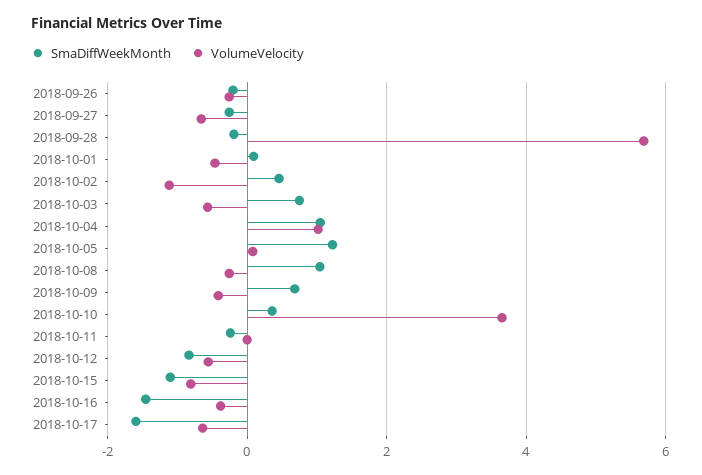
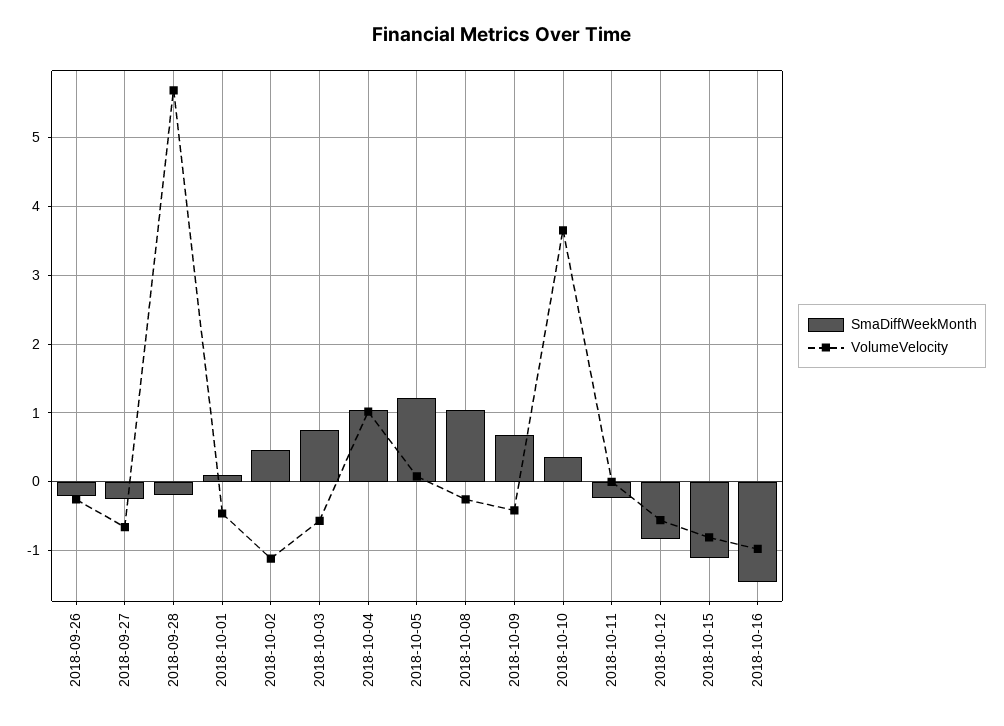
  {
    "SmaDiffWeekMonth": {
      "2018-09-26": -0.2,
      "2018-09-27": -0.3,
      "2018-09-28": -0.2,
      "2018-10-01": 0.1,
      "2018-10-02": 0.5,
      "2018-10-03": 0.7,
      "2018-10-04": 1,
      "2018-10-05": 1.2,
      "2018-10-08": 1,
      "2018-10-09": 0.7,
      "2018-10-10": 0.4,
      "2018-10-11": -0.2,
      "2018-10-12": -0.8,
      "2018-10-15": -1.1,
-     "2018-10-16": -1.5,
+     "2018-10-16": -1.5
-     "2018-10-17": -1.6
    },
    "VolumeVelocity": {
      "2018-09-26": -0.3,
      "2018-09-27": -0.7,
      "2018-09-28": 5.7,
      "2018-10-01": -0.5,
      "2018-10-02": -1.1,
      "2018-10-03": -0.6,
      "2018-10-04": 1,
      "2018-10-05": 0.1,
      "2018-10-08": -0.3,
      "2018-10-09": -0.4,
      "2018-10-10": 3.7,
      "2018-10-11": 0,
      "2018-10-12": -0.6,
      "2018-10-15": -0.8,
-     "2018-10-16": -0.4,
+     "2018-10-16": -1
-     "2018-10-17": -0.6
    }
  }

